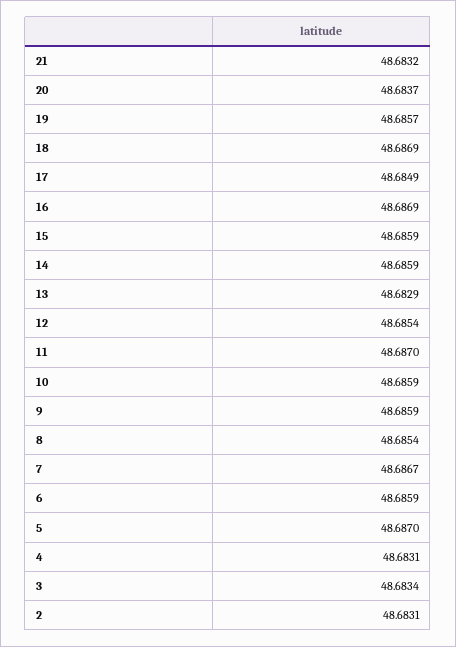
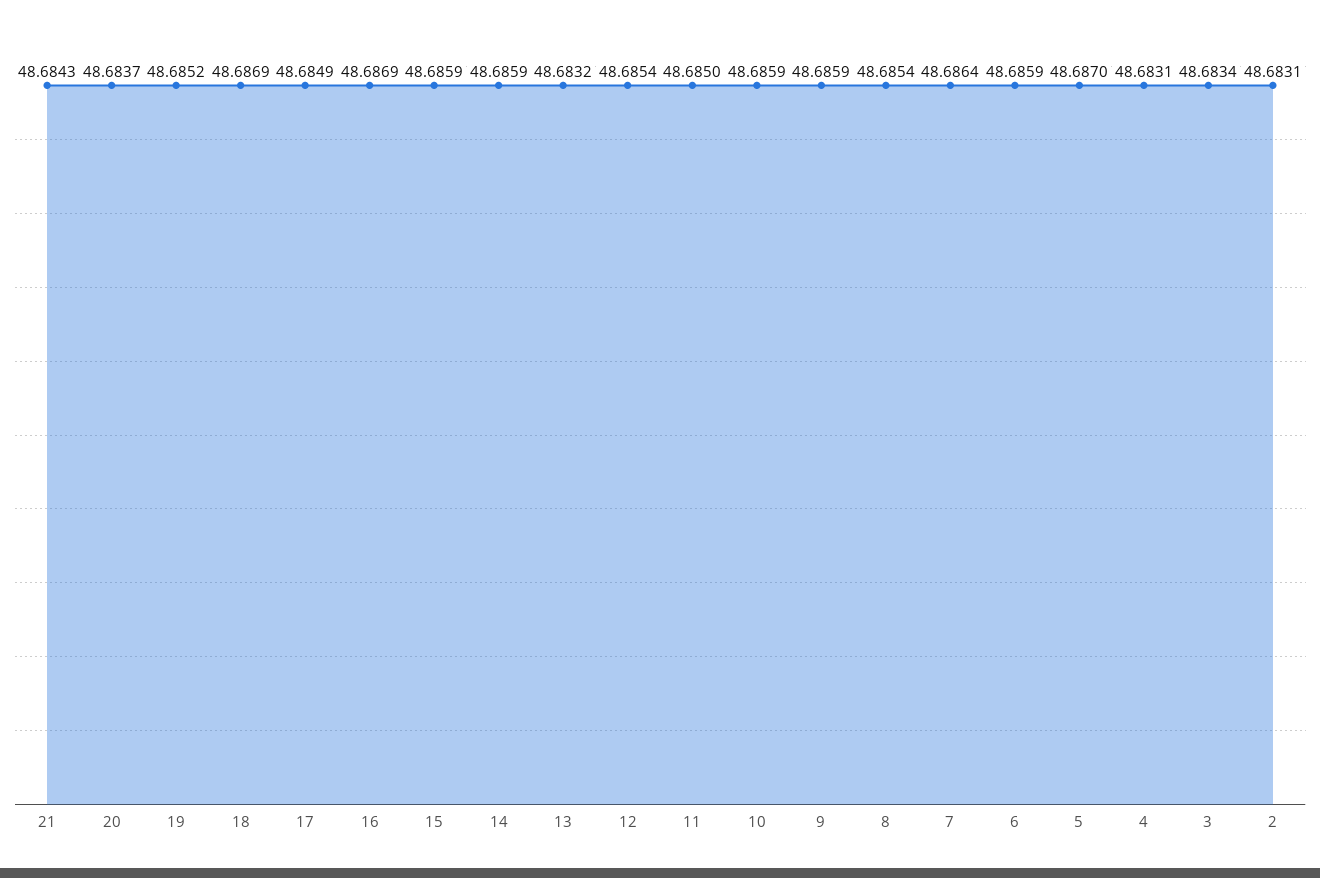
  {
-   "21": 48.6832,
+   "21": 48.6843,
    "20": 48.6837,
-   "19": 48.6857,
+   "19": 48.6852,
    "18": 48.6869,
    "17": 48.6849,
    "16": 48.6869,
    "15": 48.6859,
    "14": 48.6859,
-   "13": 48.6829,
+   "13": 48.6832,
    "12": 48.6854,
-   "11": 48.687,
+   "11": 48.685,
    "10": 48.6859,
    "9": 48.6859,
    "8": 48.6854,
-   "7": 48.6867,
+   "7": 48.6864,
    "6": 48.6859,
    "5": 48.687,
    "4": 48.6831,
    "3": 48.6834,
    "2": 48.6831
  }

